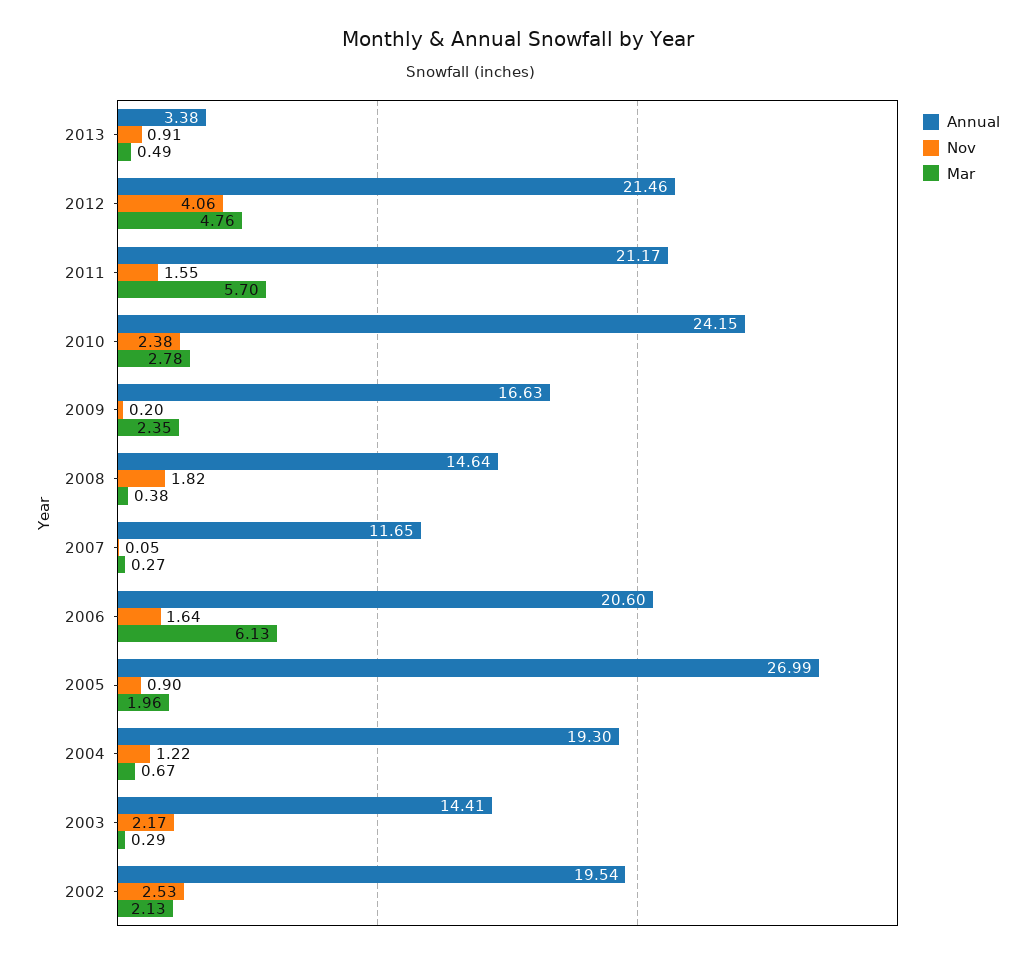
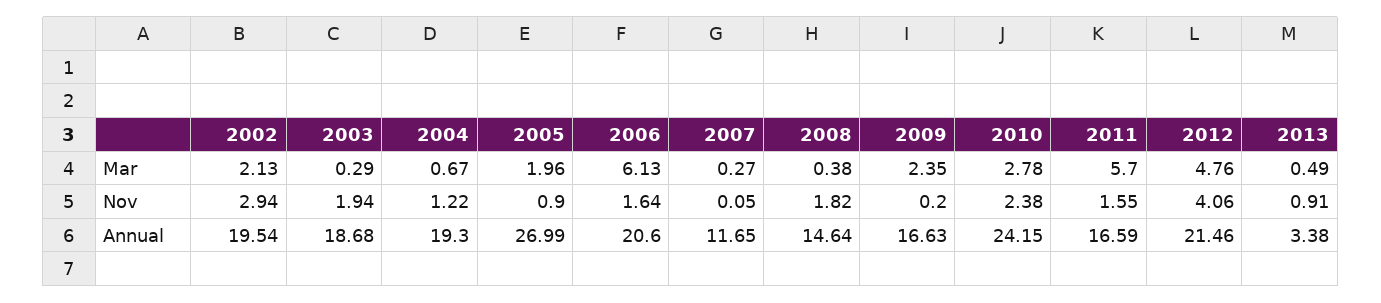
  {
    "Annual": {
      "2013": 3.38,
      "2012": 21.46,
-     "2011": 21.17,
+     "2011": 16.59,
      "2010": 24.15,
      "2009": 16.63,
      "2008": 14.64,
      "2007": 11.65,
      "2006": 20.6,
      "2005": 26.99,
      "2004": 19.3,
-     "2003": 14.41,
+     "2003": 18.68,
      "2002": 19.54
    },
    "Nov": {
      "2013": 0.91,
      "2012": 4.06,
      "2011": 1.55,
      "2010": 2.38,
      "2009": 0.2,
      "2008": 1.82,
      "2007": 0.05,
      "2006": 1.64,
      "2005": 0.9,
      "2004": 1.22,
-     "2003": 2.17,
+     "2003": 1.94,
-     "2002": 2.53
+     "2002": 2.94
    },
    "Mar": {
      "2013": 0.49,
      "2012": 4.76,
      "2011": 5.7,
      "2010": 2.78,
      "2009": 2.35,
      "2008": 0.38,
      "2007": 0.27,
      "2006": 6.13,
      "2005": 1.96,
      "2004": 0.67,
      "2003": 0.29,
      "2002": 2.13
    }
  }

